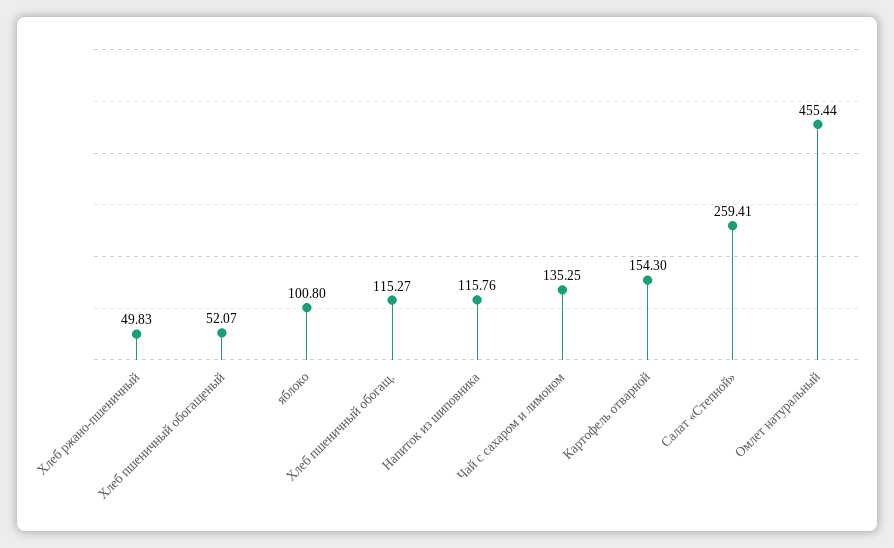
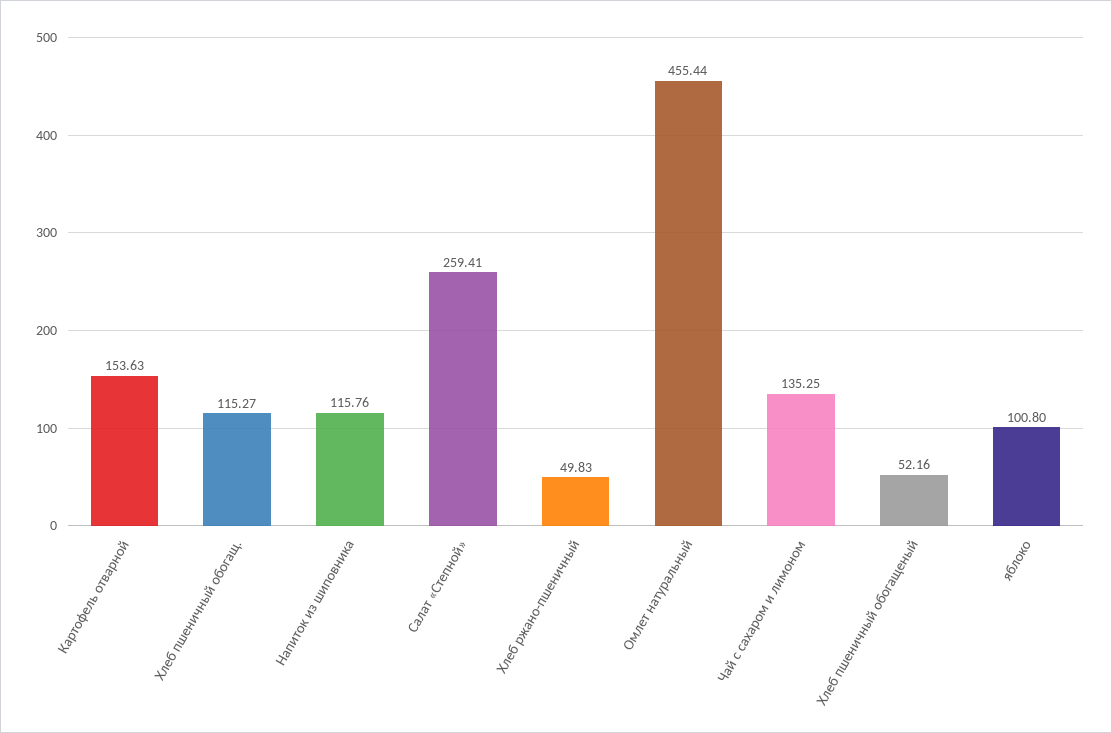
  {
    "Хлеб ржано-пшеничный": 49.83,
-   "Хлеб пшеничный обогащеный": 52.07,
+   "Хлеб пшеничный обогащеный": 52.16,
    "яблоко": 100.8,
    "Хлеб пшеничный обогащ.": 115.27,
    "Напиток из шиповника": 115.76,
    "Чай с сахаром и лимоном": 135.25,
-   "Картофель отварной": 154.3,
+   "Картофель отварной": 153.63,
    "Салат «Степной»": 259.41,
    "Омлет натуральный": 455.44
  }

